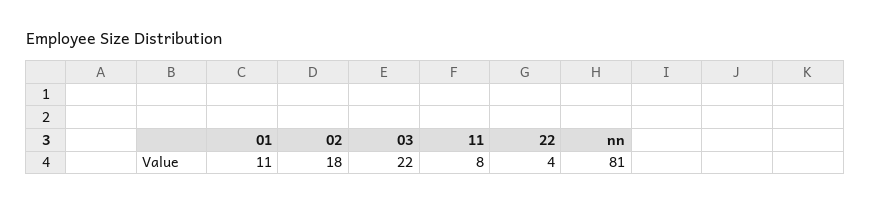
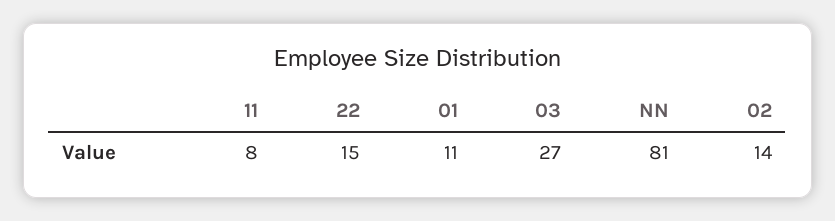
  {
    "01": 11,
-   "02": 18,
+   "02": 14,
-   "03": 22,
+   "03": 27,
    "11": 8,
-   "22": 4,
+   "22": 15,
    "nn": 81
  }

